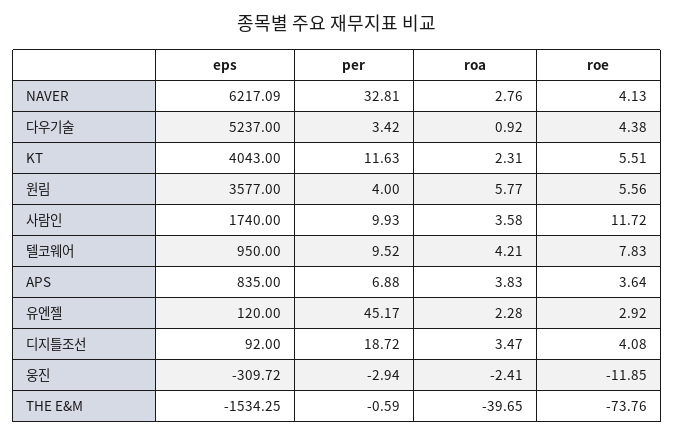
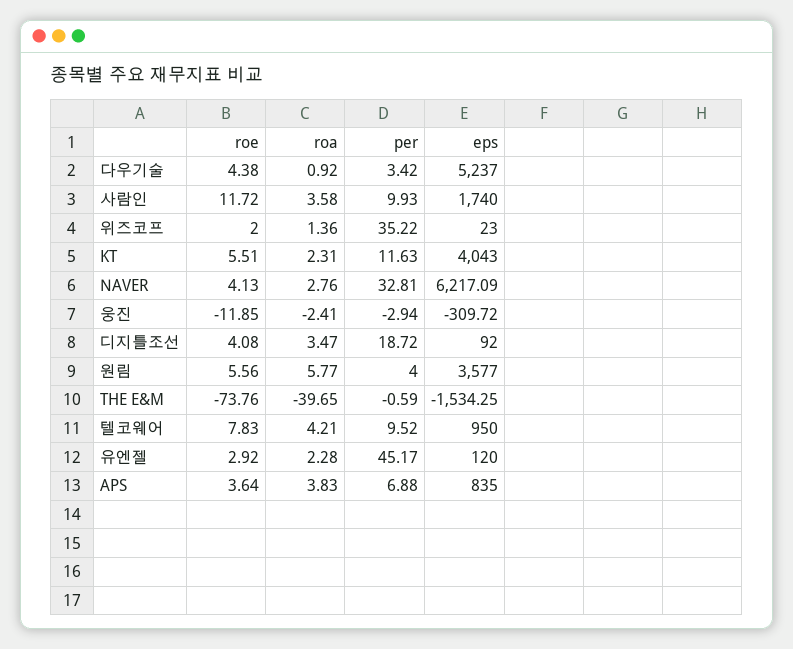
  {
    "eps": {
      "NAVER": 6217.09,
      "다우기술": 5237,
      "KT": 4043,
      "원림": 3577,
      "사람인": 1740,
      "텔코웨어": 950,
      "APS": 835,
      "유엔젤": 120,
      "디지틀조선": 92,
      "웅진": -309.72,
-     "THE E&M": -1534.25
+     "THE E&M": -1534.25,
+     "위즈코프": 23
    },
    "per": {
      "NAVER": 32.81,
      "다우기술": 3.42,
      "KT": 11.63,
      "원림": 4,
      "사람인": 9.93,
      "텔코웨어": 9.52,
      "APS": 6.88,
      "유엔젤": 45.17,
      "디지틀조선": 18.72,
      "웅진": -2.94,
-     "THE E&M": -0.59
+     "THE E&M": -0.59,
+     "위즈코프": 35.22
    },
    "roa": {
      "NAVER": 2.76,
      "다우기술": 0.92,
      "KT": 2.31,
      "원림": 5.77,
      "사람인": 3.58,
      "텔코웨어": 4.21,
      "APS": 3.83,
      "유엔젤": 2.28,
      "디지틀조선": 3.47,
      "웅진": -2.41,
-     "THE E&M": -39.65
+     "THE E&M": -39.65,
+     "위즈코프": 1.36
    },
    "roe": {
      "NAVER": 4.13,
      "다우기술": 4.38,
      "KT": 5.51,
      "원림": 5.56,
      "사람인": 11.72,
      "텔코웨어": 7.83,
      "APS": 3.64,
      "유엔젤": 2.92,
      "디지틀조선": 4.08,
      "웅진": -11.85,
-     "THE E&M": -73.76
+     "THE E&M": -73.76,
+     "위즈코프": 2
    }
  }

